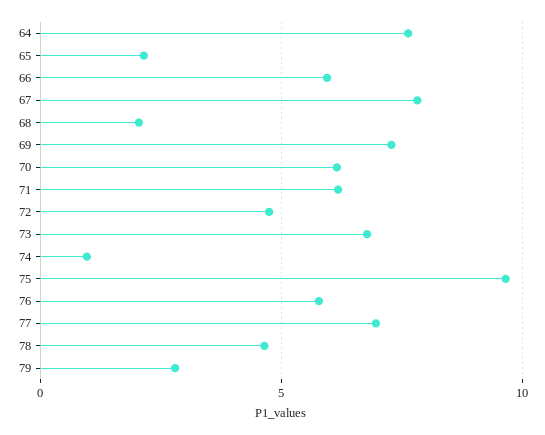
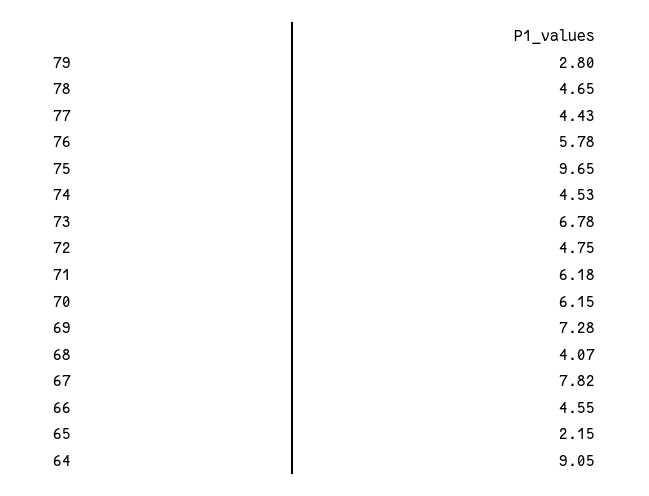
  {
-   "64": 7.5,
+   "64": 9.05,
    "65": 2.15,
-   "66": 6,
+   "66": 4.55,
    "67": 7.82,
-   "68": 2,
+   "68": 4.07,
    "69": 7.28,
    "70": 6.15,
    "71": 6.18,
    "72": 4.75,
    "73": 6.78,
-   "74": 1,
+   "74": 4.53,
    "75": 9.65,
    "76": 5.78,
-   "77": 7,
+   "77": 4.43,
    "78": 4.65,
    "79": 2.8
  }

